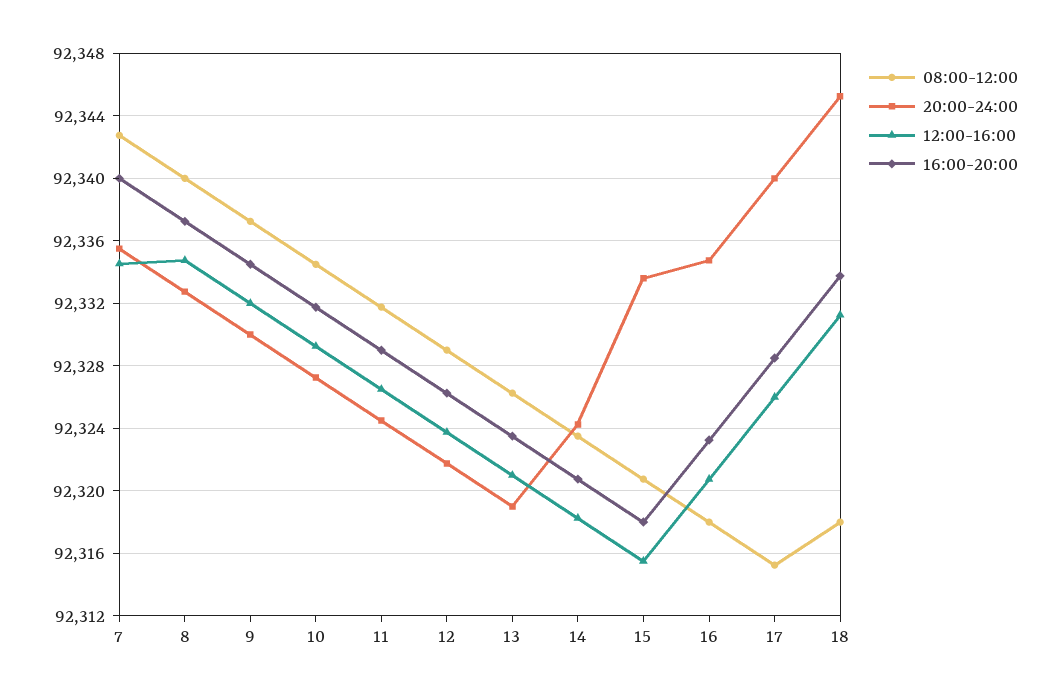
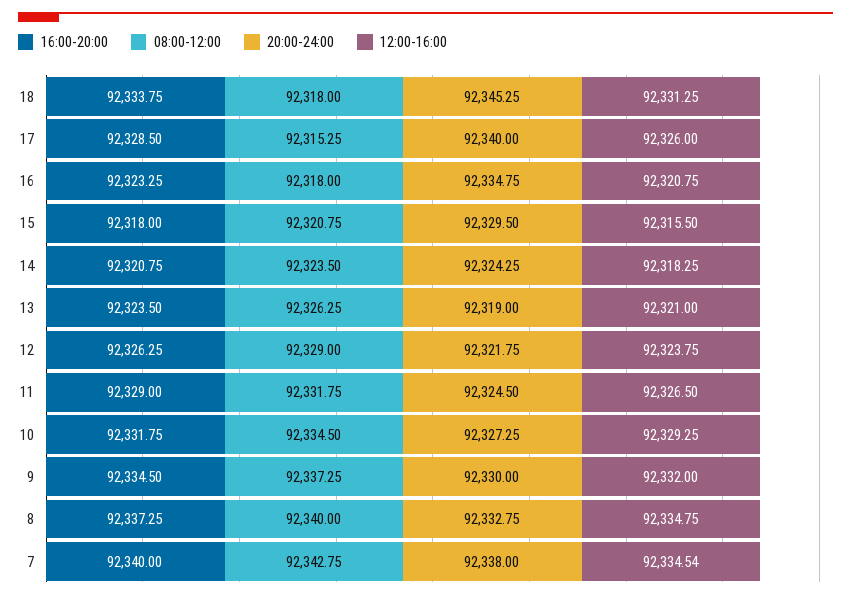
  {
    "08:00-12:00": {
      "7": 92342.75,
      "8": 92340,
      "9": 92337.25,
      "10": 92334.5,
      "11": 92331.75,
      "12": 92329,
      "13": 92326.25,
      "14": 92323.5,
      "15": 92320.75,
      "16": 92318,
      "17": 92315.25,
      "18": 92318
    },
    "20:00-24:00": {
-     "7": 92335.5,
+     "7": 92338,
      "8": 92332.75,
      "9": 92330,
      "10": 92327.25,
      "11": 92324.5,
      "12": 92321.75,
      "13": 92319,
      "14": 92324.25,
-     "15": 92333.5,
+     "15": 92329.5,
      "16": 92334.75,
      "17": 92340,
      "18": 92345.25
    },
    "12:00-16:00": {
      "7": 92334.54,
      "8": 92334.75,
      "9": 92332,
      "10": 92329.25,
      "11": 92326.5,
      "12": 92323.75,
      "13": 92321,
      "14": 92318.25,
      "15": 92315.5,
      "16": 92320.75,
      "17": 92326,
      "18": 92331.25
    },
    "16:00-20:00": {
      "7": 92340,
      "8": 92337.25,
      "9": 92334.5,
      "10": 92331.75,
      "11": 92329,
      "12": 92326.25,
      "13": 92323.5,
      "14": 92320.75,
      "15": 92318,
      "16": 92323.25,
      "17": 92328.5,
      "18": 92333.75
    }
  }

